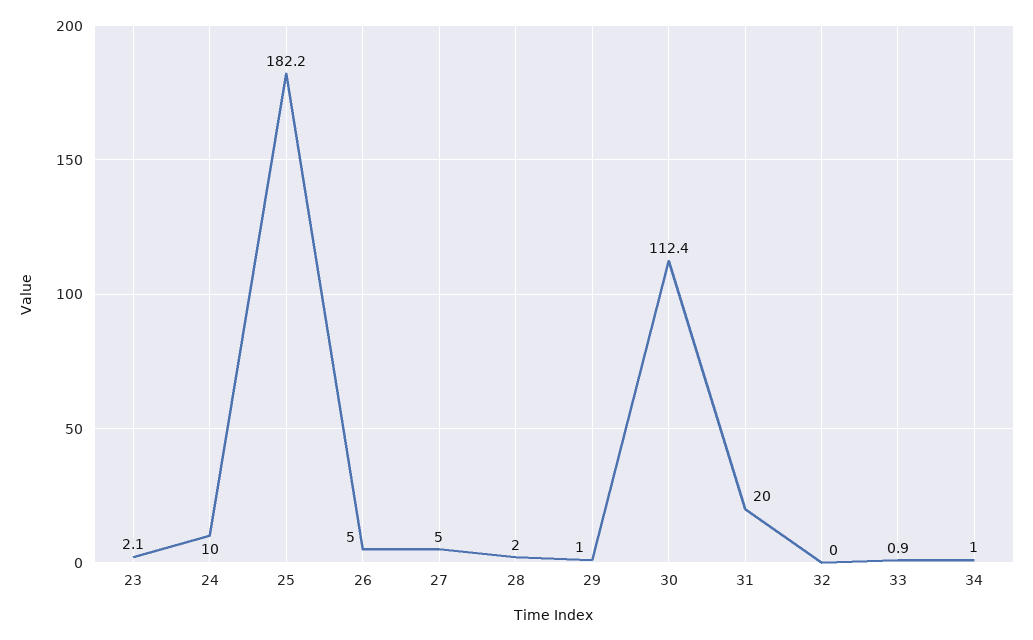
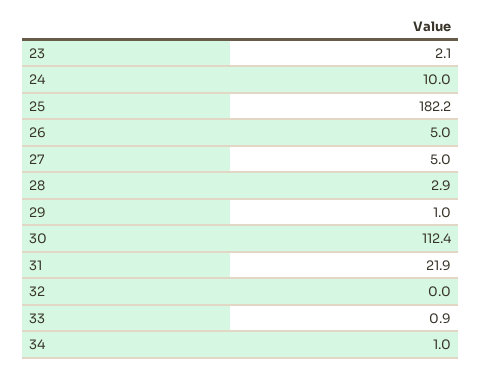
  {
    "23": 2.1,
    "24": 10,
    "25": 182.2,
    "26": 5,
    "27": 5,
-   "28": 2,
+   "28": 2.9,
    "29": 1,
    "30": 112.4,
-   "31": 20,
+   "31": 21.9,
    "32": 0,
    "33": 0.9,
    "34": 1
  }

